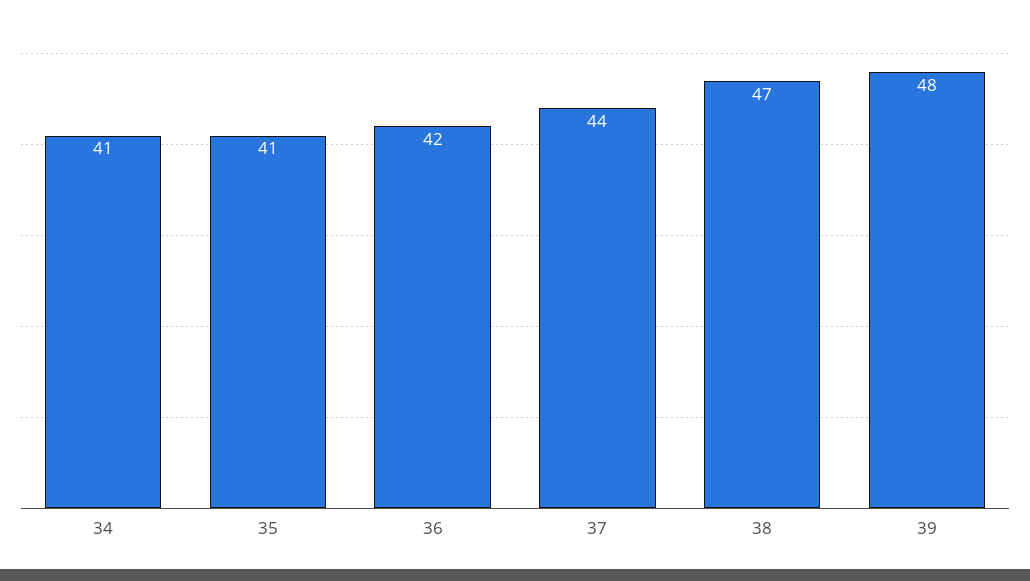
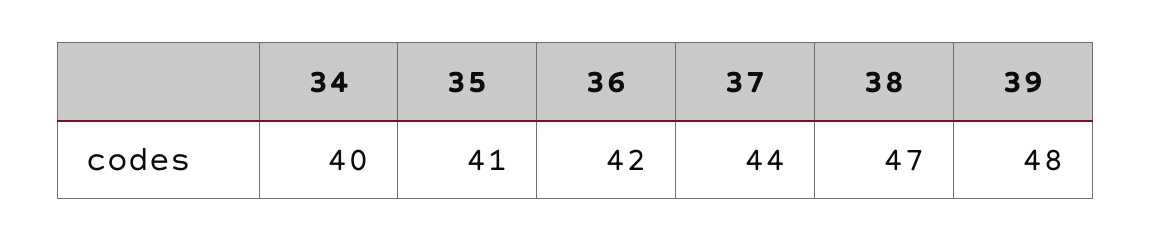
  {
-   "34": 41,
+   "34": 40,
    "35": 41,
    "36": 42,
    "37": 44,
    "38": 47,
    "39": 48
  }

